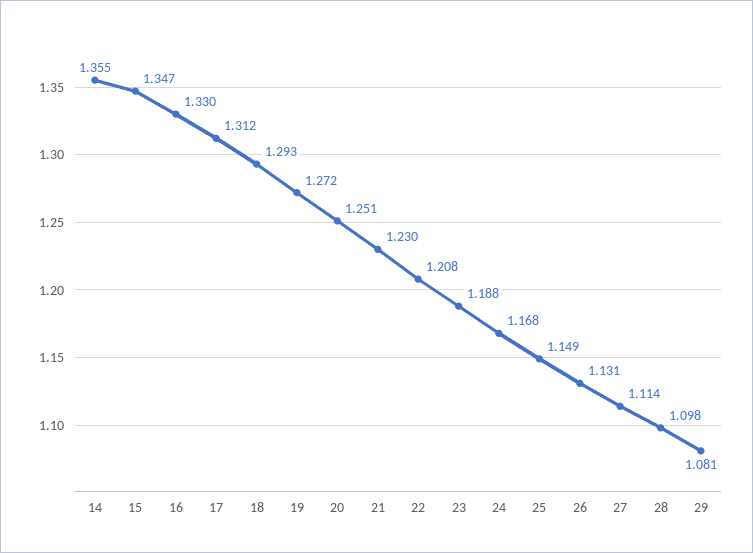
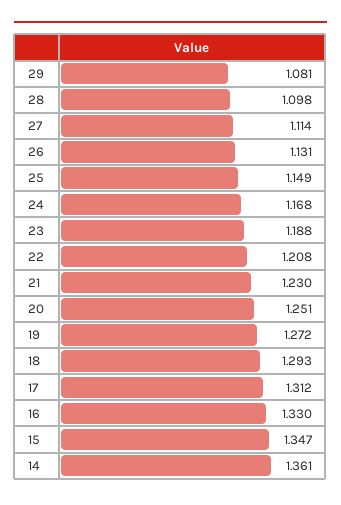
  {
-   "14": 1.355,
+   "14": 1.361,
    "15": 1.347,
    "16": 1.33,
    "17": 1.312,
    "18": 1.293,
    "19": 1.272,
    "20": 1.251,
    "21": 1.23,
    "22": 1.208,
    "23": 1.188,
    "24": 1.168,
    "25": 1.149,
    "26": 1.131,
    "27": 1.114,
    "28": 1.098,
    "29": 1.081
  }

